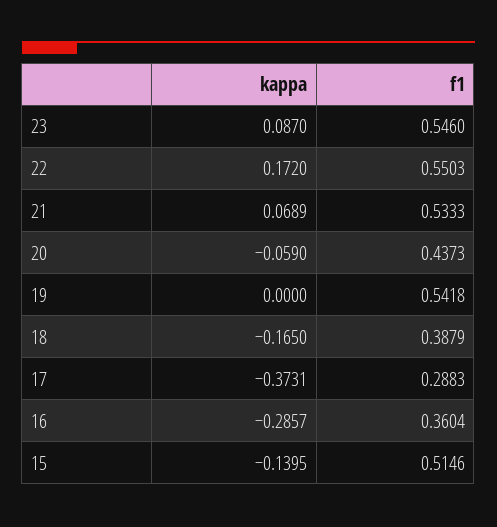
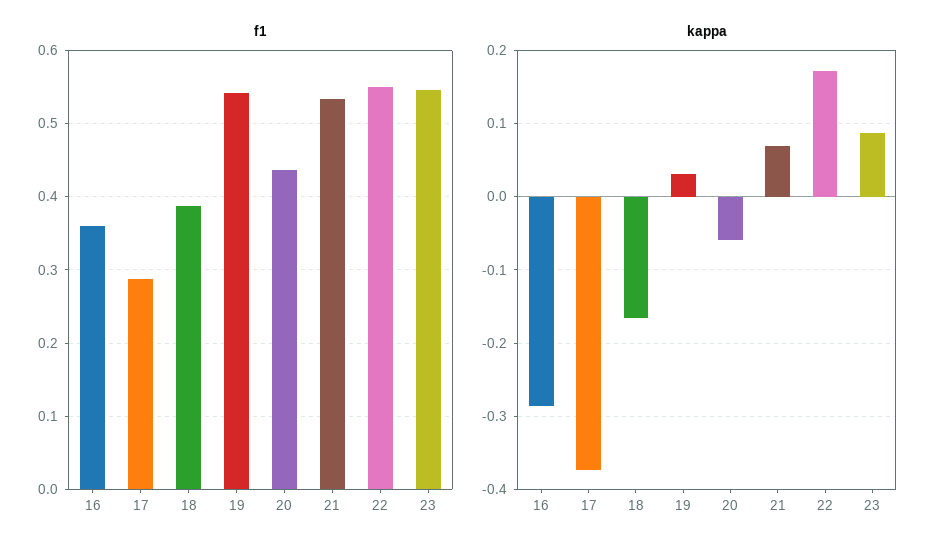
  {
    "kappa": {
      "23": 0.087,
      "22": 0.172,
      "21": 0.0689,
      "20": -0.059,
-     "19": 0,
+     "19": 0.03,
      "18": -0.165,
      "17": -0.3731,
-     "16": -0.2857,
+     "16": -0.2857
-     "15": -0.1395
    },
    "f1": {
      "23": 0.546,
      "22": 0.5503,
      "21": 0.5333,
      "20": 0.4373,
      "19": 0.5418,
      "18": 0.3879,
      "17": 0.2883,
-     "16": 0.3604,
+     "16": 0.3604
-     "15": 0.5146
    }
  }

